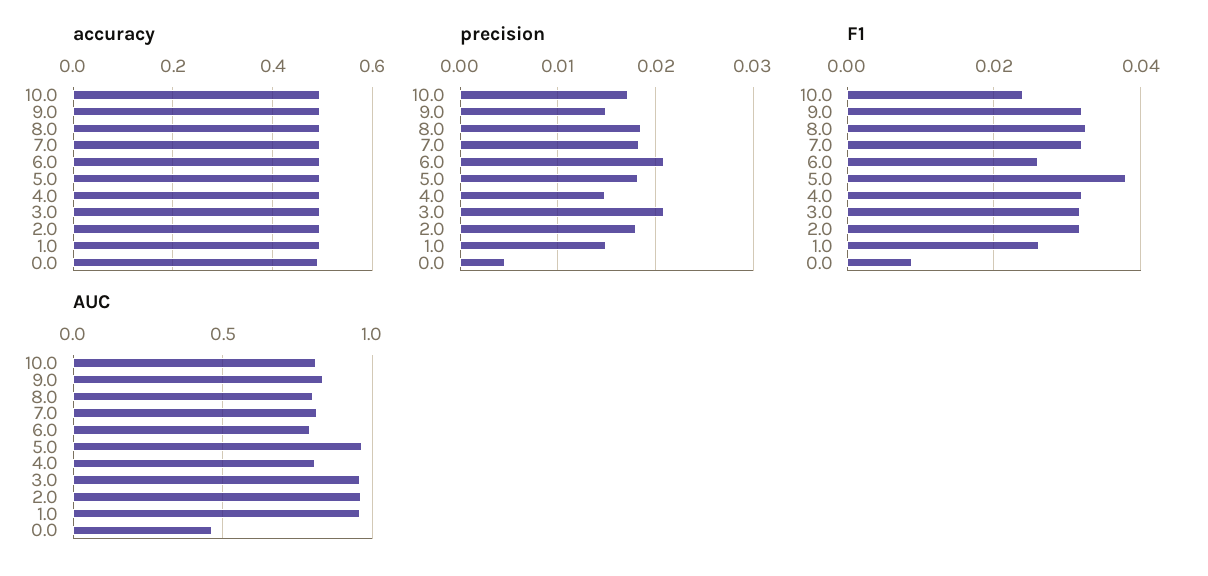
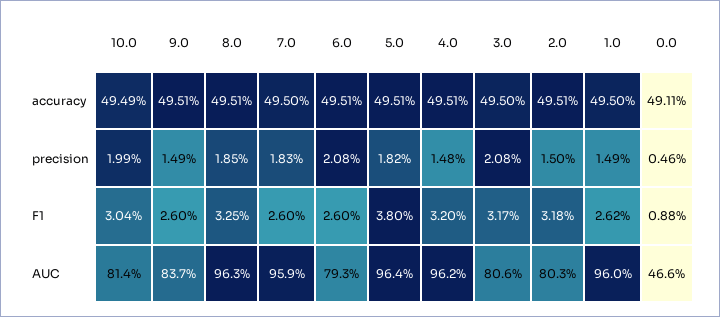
  {
    "accuracy": {
      "10.0": 0.4949,
      "9.0": 0.4951,
      "8.0": 0.4951,
      "7.0": 0.495,
      "6.0": 0.4951,
      "5.0": 0.4951,
      "4.0": 0.4951,
      "3.0": 0.495,
      "2.0": 0.4951,
      "1.0": 0.495,
      "0.0": 0.4911
    },
    "precision": {
-     "10.0": 0.017,
+     "10.0": 0.0199,
      "9.0": 0.0149,
      "8.0": 0.0185,
      "7.0": 0.0183,
      "6.0": 0.0208,
      "5.0": 0.0182,
      "4.0": 0.0148,
      "3.0": 0.0208,
-     "2.0": 0.018,
+     "2.0": 0.015,
      "1.0": 0.0149,
      "0.0": 0.0046
    },
    "F1": {
-     "10.0": 0.024,
+     "10.0": 0.0304,
-     "9.0": 0.032,
+     "9.0": 0.026,
      "8.0": 0.0325,
-     "7.0": 0.032,
+     "7.0": 0.026,
      "6.0": 0.026,
      "5.0": 0.038,
      "4.0": 0.032,
      "3.0": 0.0317,
      "2.0": 0.0318,
      "1.0": 0.0262,
      "0.0": 0.0088
    },
    "AUC": {
      "10.0": 0.814,
      "9.0": 0.837,
-     "8.0": 0.8,
+     "8.0": 0.963,
-     "7.0": 0.8,
+     "7.0": 0.959,
      "6.0": 0.793,
      "5.0": 0.964,
-     "4.0": 0.8,
+     "4.0": 0.962,
-     "3.0": 0.95,
+     "3.0": 0.806,
-     "2.0": 0.95,
+     "2.0": 0.803,
      "1.0": 0.96,
      "0.0": 0.466
    }
  }

